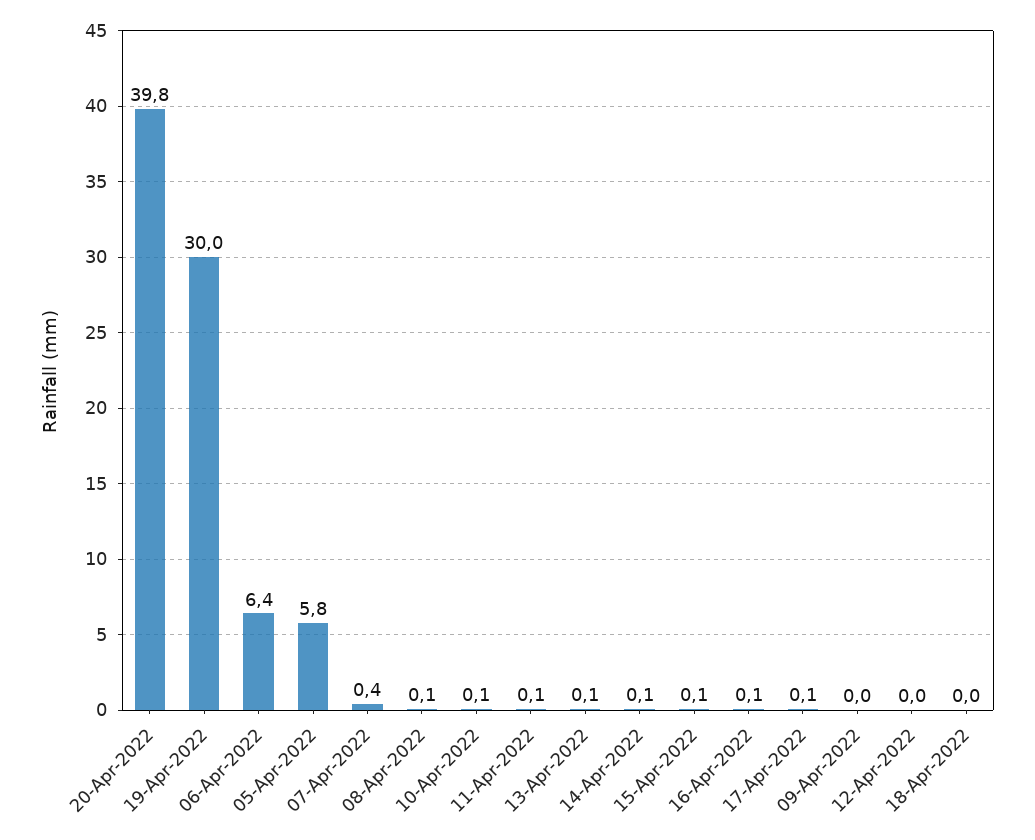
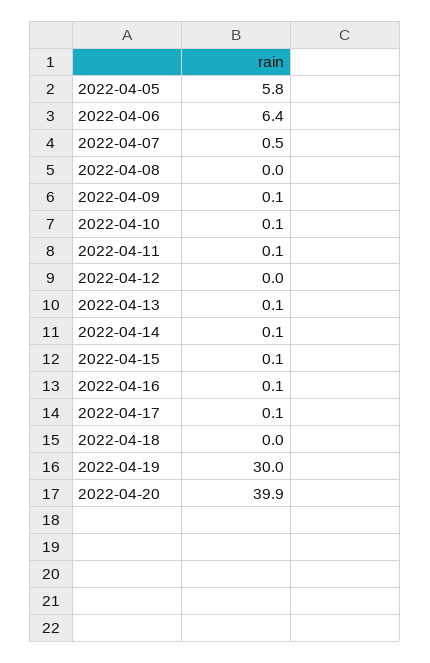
  {
-   "20-Apr-2022": 39.8,
+   "20-Apr-2022": 39.9,
    "19-Apr-2022": 30,
    "06-Apr-2022": 6.4,
    "05-Apr-2022": 5.8,
-   "07-Apr-2022": 0.4,
+   "07-Apr-2022": 0.5,
-   "08-Apr-2022": 0.1,
+   "08-Apr-2022": 0,
    "10-Apr-2022": 0.1,
    "11-Apr-2022": 0.1,
    "13-Apr-2022": 0.1,
    "14-Apr-2022": 0.1,
    "15-Apr-2022": 0.1,
    "16-Apr-2022": 0.1,
    "17-Apr-2022": 0.1,
-   "09-Apr-2022": 0,
+   "09-Apr-2022": 0.1,
    "12-Apr-2022": 0,
    "18-Apr-2022": 0
  }

